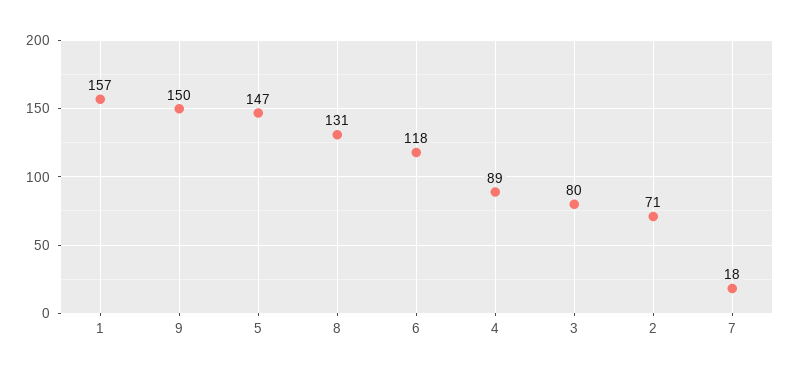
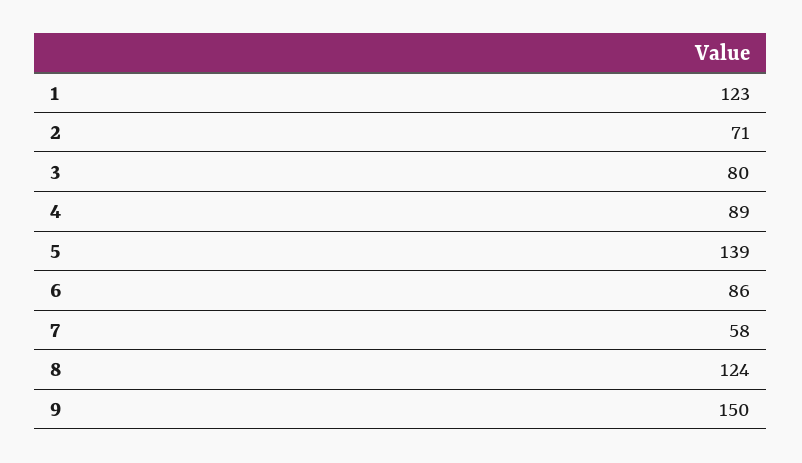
  {
-   "1": 157,
+   "1": 123,
    "9": 150,
-   "5": 147,
+   "5": 139,
-   "8": 131,
+   "8": 124,
-   "6": 118,
+   "6": 86,
    "4": 89,
    "3": 80,
    "2": 71,
-   "7": 18
+   "7": 58
  }

